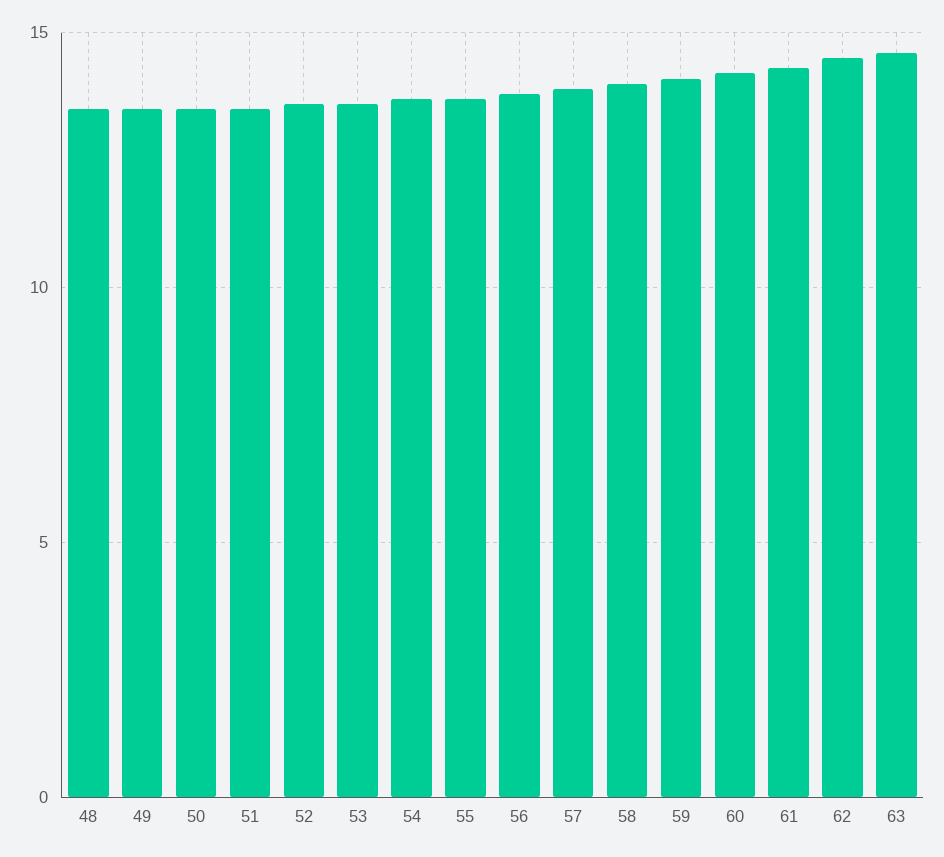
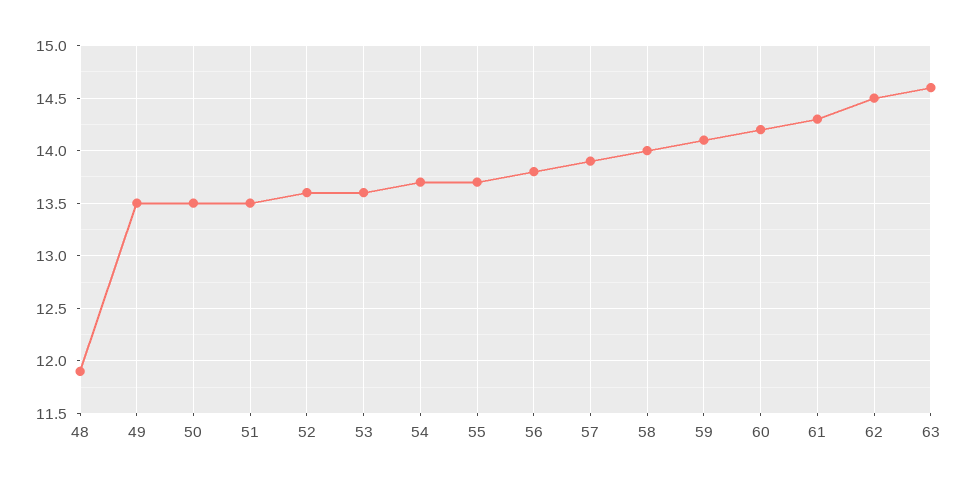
  {
-   "48": 13.5,
+   "48": 11.9,
    "49": 13.5,
    "50": 13.5,
    "51": 13.5,
    "52": 13.6,
    "53": 13.6,
    "54": 13.7,
    "55": 13.7,
    "56": 13.8,
    "57": 13.9,
    "58": 14,
    "59": 14.1,
    "60": 14.2,
    "61": 14.3,
    "62": 14.5,
    "63": 14.6
  }

